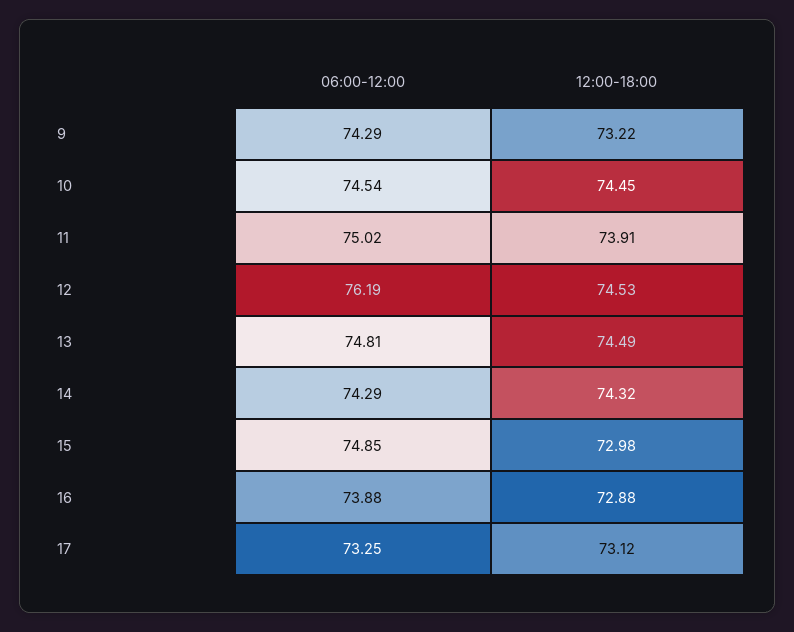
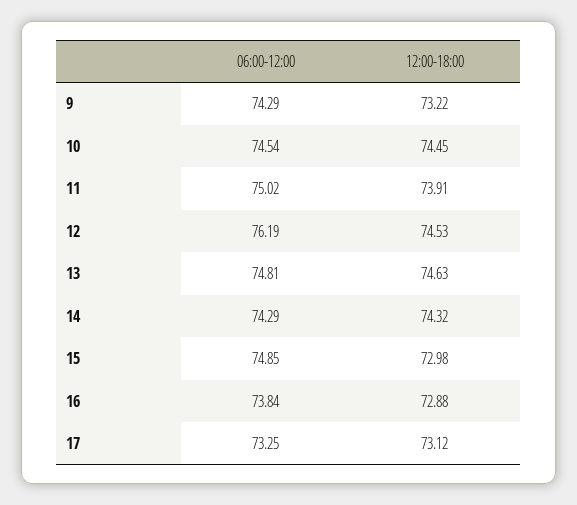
  {
    "06:00-12:00": {
      "9": 74.29,
      "10": 74.54,
      "11": 75.02,
      "12": 76.19,
      "13": 74.81,
      "14": 74.29,
      "15": 74.85,
-     "16": 73.88,
+     "16": 73.84,
      "17": 73.25
    },
    "12:00-18:00": {
      "9": 73.22,
      "10": 74.45,
      "11": 73.91,
      "12": 74.53,
-     "13": 74.49,
+     "13": 74.63,
      "14": 74.32,
      "15": 72.98,
      "16": 72.88,
      "17": 73.12
    }
  }

